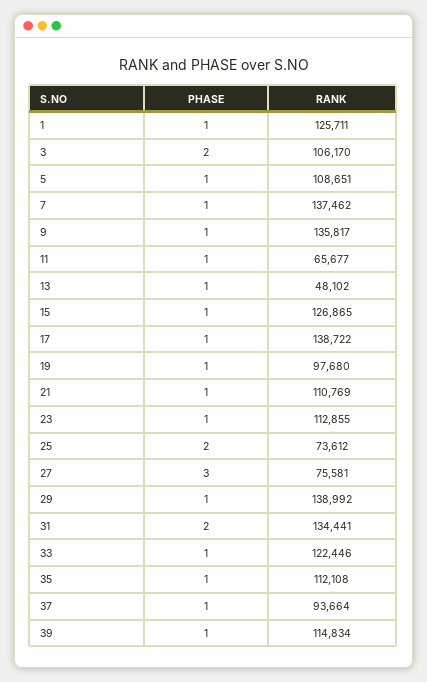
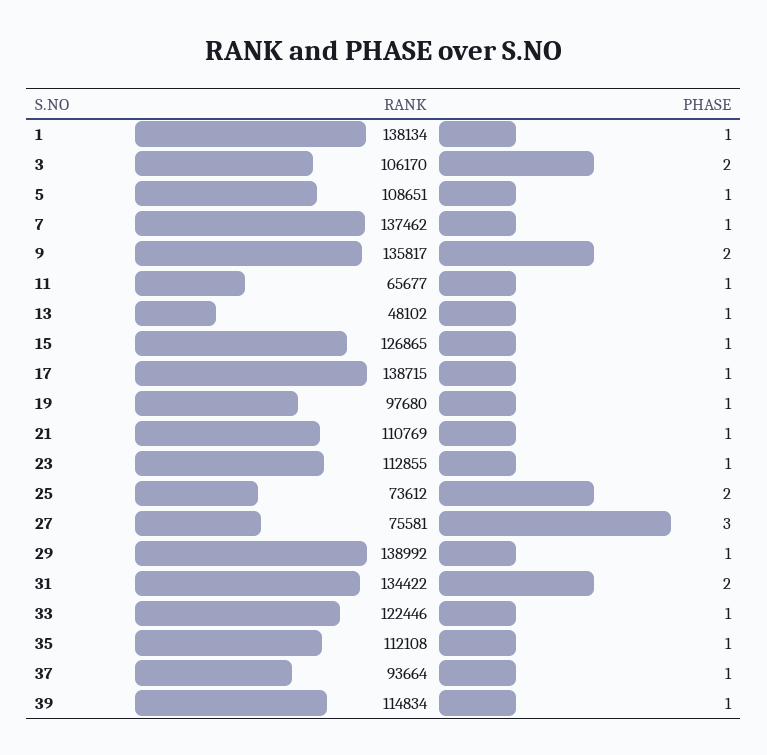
  {
    "PHASE": {
      "1": 1,
      "3": 2,
      "5": 1,
      "7": 1,
-     "9": 1,
+     "9": 2,
      "11": 1,
      "13": 1,
      "15": 1,
      "17": 1,
      "19": 1,
      "21": 1,
      "23": 1,
      "25": 2,
      "27": 3,
      "29": 1,
      "31": 2,
      "33": 1,
      "35": 1,
      "37": 1,
      "39": 1
    },
    "RANK": {
-     "1": 125711,
+     "1": 138134,
      "3": 106170,
      "5": 108651,
      "7": 137462,
      "9": 135817,
      "11": 65677,
      "13": 48102,
      "15": 126865,
-     "17": 138722,
+     "17": 138715,
      "19": 97680,
      "21": 110769,
      "23": 112855,
      "25": 73612,
      "27": 75581,
      "29": 138992,
-     "31": 134441,
+     "31": 134422,
      "33": 122446,
      "35": 112108,
      "37": 93664,
      "39": 114834
    }
  }

